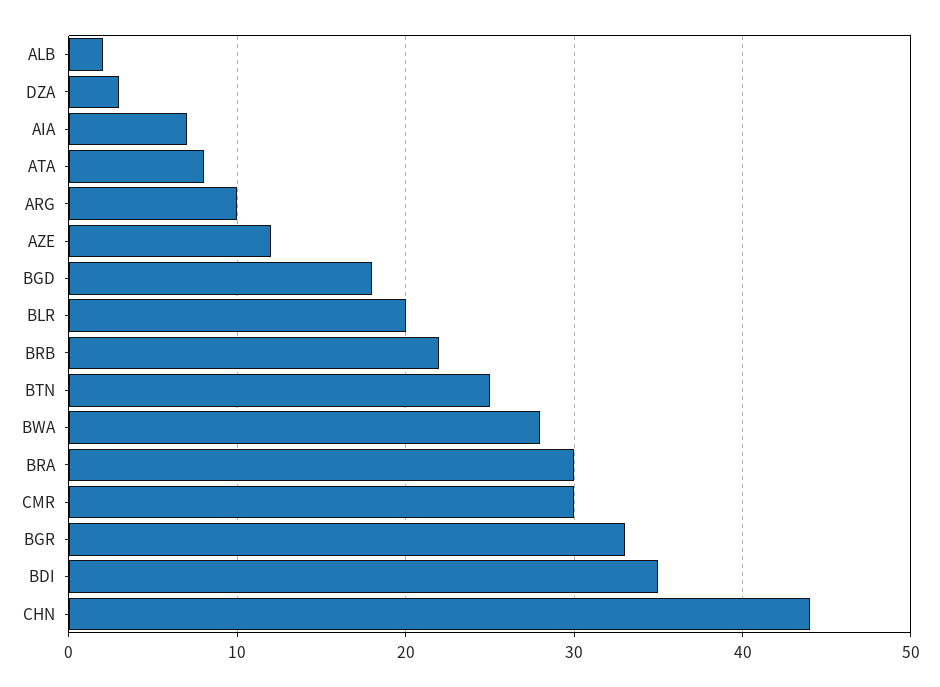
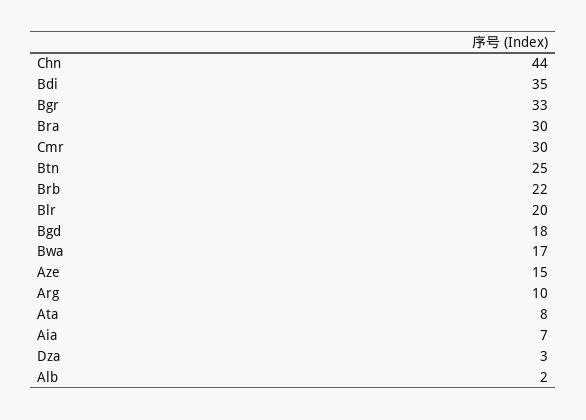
  {
    "ALB": 2,
    "DZA": 3,
    "AIA": 7,
    "ATA": 8,
    "ARG": 10,
-   "AZE": 12,
+   "AZE": 15,
    "BGD": 18,
    "BLR": 20,
    "BRB": 22,
    "BTN": 25,
-   "BWA": 28,
+   "BWA": 17,
    "BRA": 30,
    "CMR": 30,
    "BGR": 33,
    "BDI": 35,
    "CHN": 44
  }

